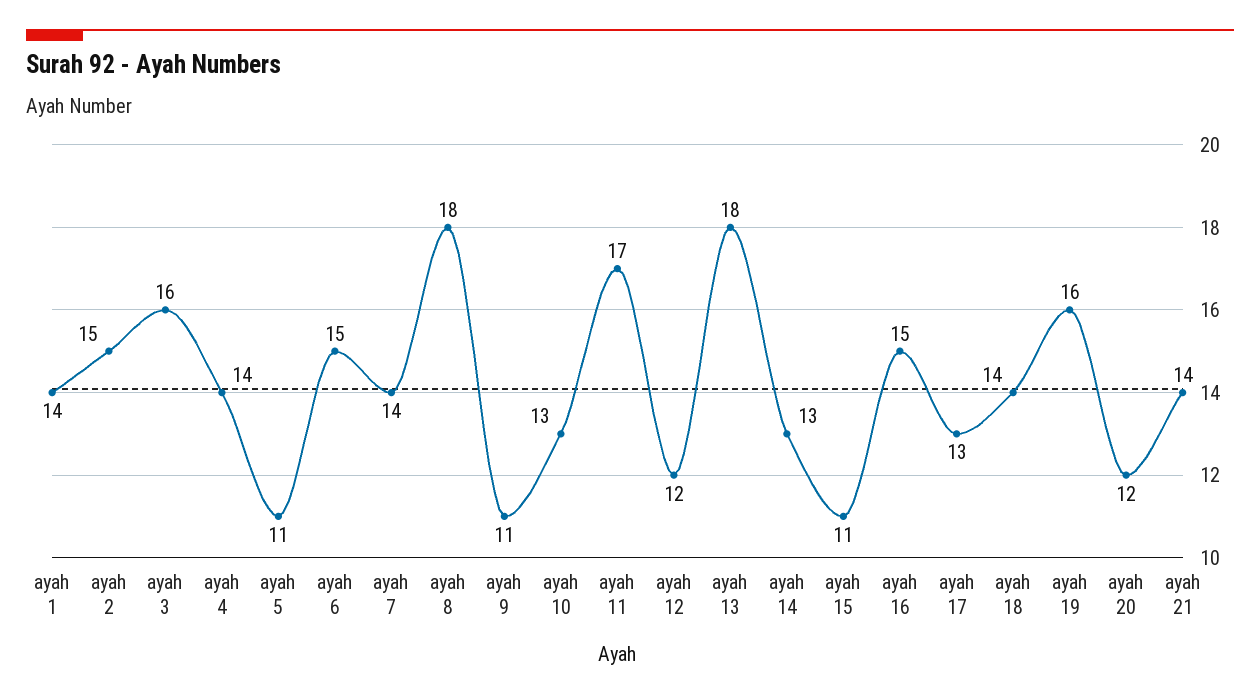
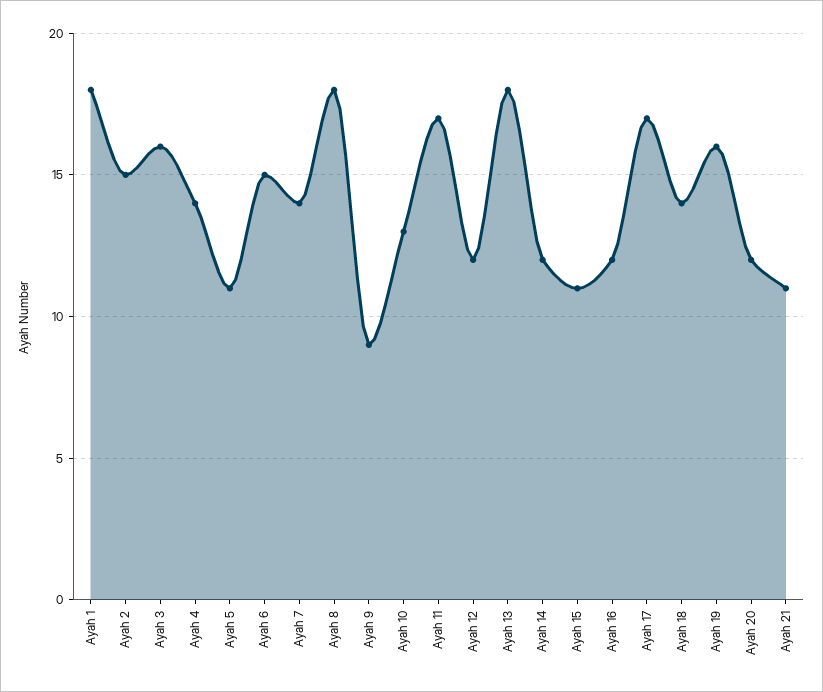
  {
-   "ayah 1": 14,
+   "ayah 1": 18,
    "ayah 2": 15,
    "ayah 3": 16,
    "ayah 4": 14,
    "ayah 5": 11,
    "ayah 6": 15,
    "ayah 7": 14,
    "ayah 8": 18,
-   "ayah 9": 11,
+   "ayah 9": 9,
    "ayah 10": 13,
    "ayah 11": 17,
    "ayah 12": 12,
    "ayah 13": 18,
-   "ayah 14": 13,
+   "ayah 14": 12,
    "ayah 15": 11,
-   "ayah 16": 15,
+   "ayah 16": 12,
-   "ayah 17": 13,
+   "ayah 17": 17,
    "ayah 18": 14,
    "ayah 19": 16,
    "ayah 20": 12,
-   "ayah 21": 14
+   "ayah 21": 11
  }

